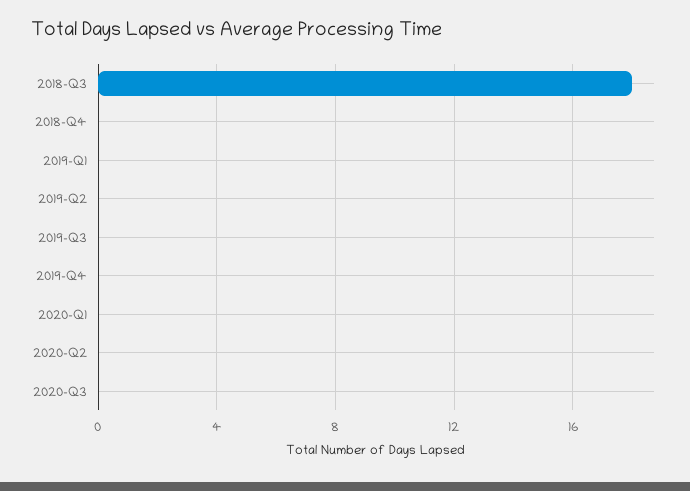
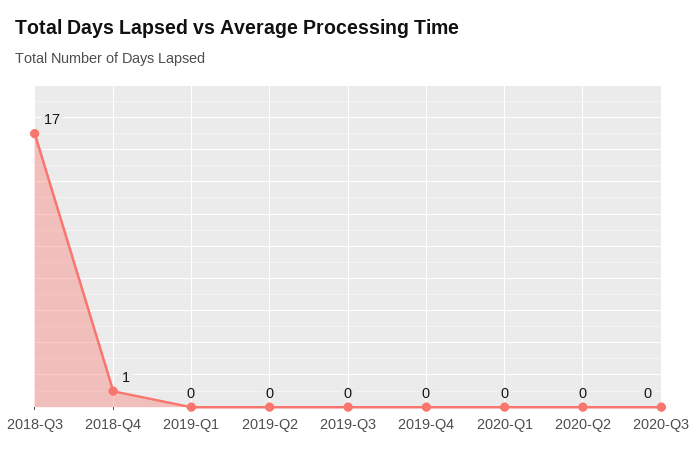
  {
-   "2018-Q3": 18,
+   "2018-Q3": 17,
-   "2018-Q4": 0,
+   "2018-Q4": 1,
    "2019-Q1": 0,
    "2019-Q2": 0,
    "2019-Q3": 0,
    "2019-Q4": 0,
    "2020-Q1": 0,
    "2020-Q2": 0,
    "2020-Q3": 0
  }

